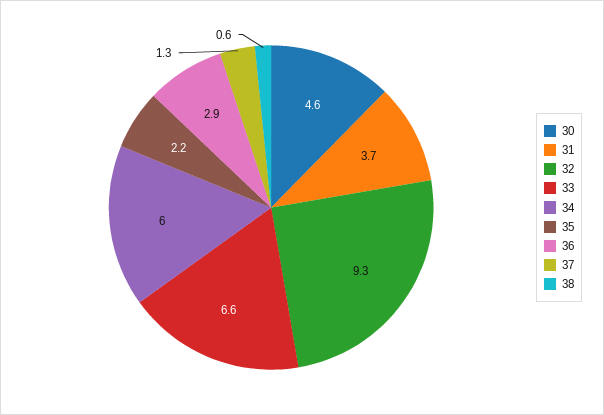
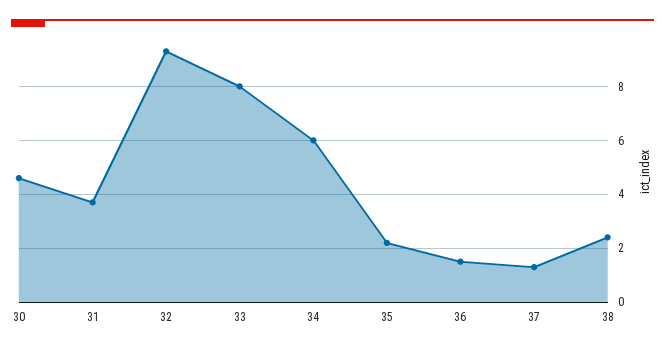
  {
    "30": 4.6,
    "31": 3.7,
    "32": 9.3,
-   "33": 6.6,
+   "33": 8,
    "34": 6,
    "35": 2.2,
-   "36": 2.9,
+   "36": 1.5,
    "37": 1.3,
-   "38": 0.6
+   "38": 2.5
  }

